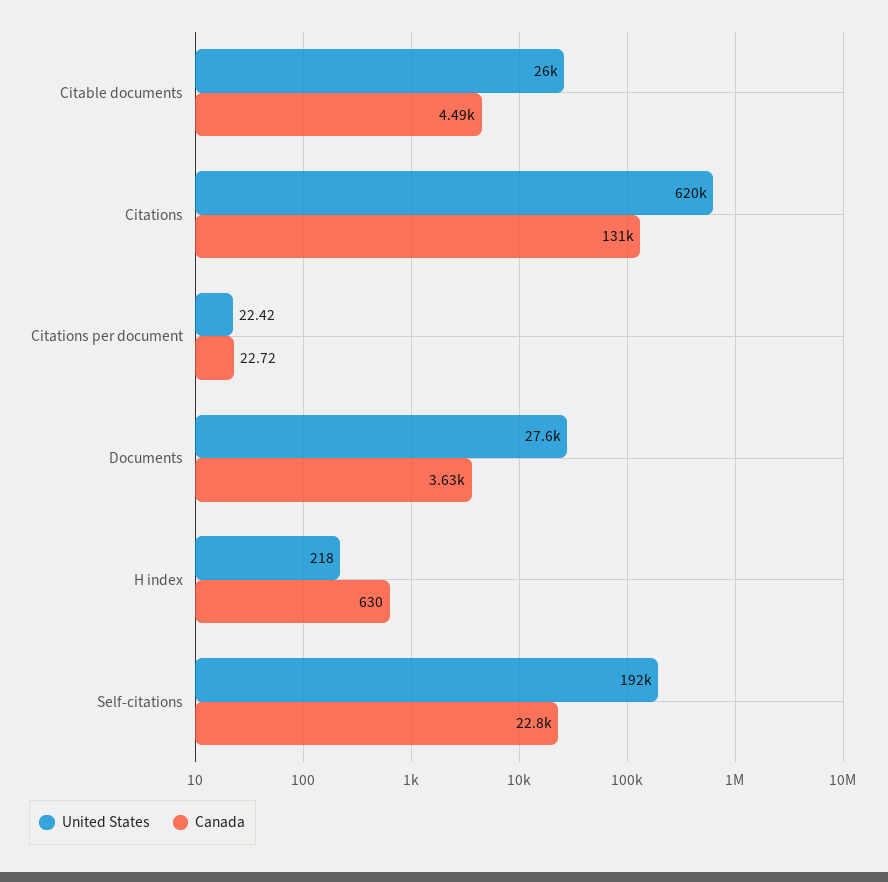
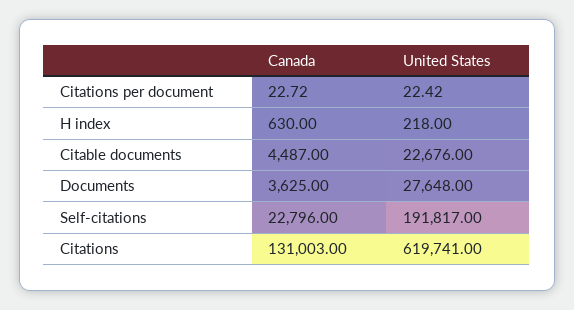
  {
    "United States": {
-     "Citable documents": 26000,
+     "Citable documents": 22676,
      "Citations": 619741,
      "Citations per document": 22.42,
      "Documents": 27648,
      "H index": 218,
      "Self-citations": 191817
    },
    "Canada": {
      "Citable documents": 4487,
      "Citations": 131003,
      "Citations per document": 22.72,
      "Documents": 3625,
      "H index": 630,
      "Self-citations": 22796
    }
  }

